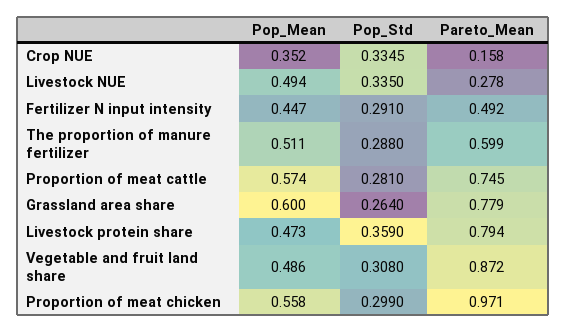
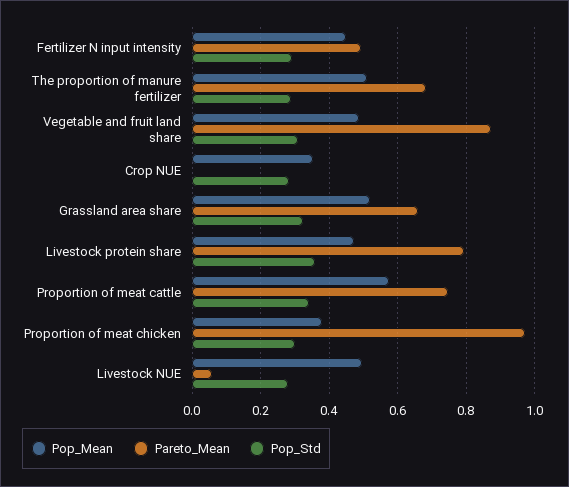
  {
    "Pop_Mean": {
      "Crop NUE": 0.352,
      "Livestock NUE": 0.494,
      "Fertilizer N input intensity": 0.447,
      "The proportion of manure fertilizer": 0.511,
      "Proportion of meat cattle": 0.574,
-     "Grassland area share": 0.6,
+     "Grassland area share": 0.52,
      "Livestock protein share": 0.473,
      "Vegetable and fruit land share": 0.486,
-     "Proportion of meat chicken": 0.558
+     "Proportion of meat chicken": 0.38
    },
    "Pop_Std": {
-     "Crop NUE": 0.3345,
+     "Crop NUE": 0.28,
-     "Livestock NUE": 0.335,
+     "Livestock NUE": 0.28,
      "Fertilizer N input intensity": 0.291,
      "The proportion of manure fertilizer": 0.288,
-     "Proportion of meat cattle": 0.281,
+     "Proportion of meat cattle": 0.34,
-     "Grassland area share": 0.264,
+     "Grassland area share": 0.32,
      "Livestock protein share": 0.359,
      "Vegetable and fruit land share": 0.308,
      "Proportion of meat chicken": 0.299
    },
    "Pareto_Mean": {
-     "Crop NUE": 0.158,
+     "Crop NUE": 0,
-     "Livestock NUE": 0.278,
+     "Livestock NUE": 0.06,
      "Fertilizer N input intensity": 0.492,
-     "The proportion of manure fertilizer": 0.599,
+     "The proportion of manure fertilizer": 0.68,
      "Proportion of meat cattle": 0.745,
-     "Grassland area share": 0.779,
+     "Grassland area share": 0.66,
      "Livestock protein share": 0.794,
      "Vegetable and fruit land share": 0.872,
      "Proportion of meat chicken": 0.971
    }
  }

